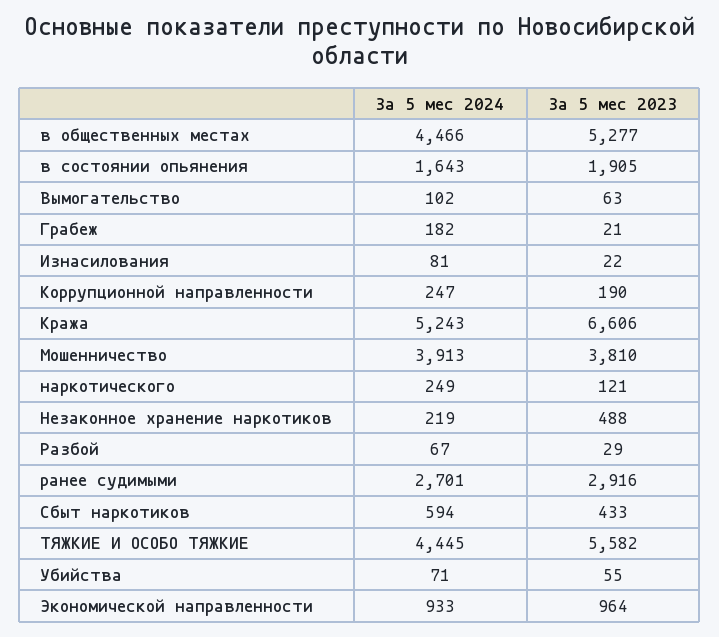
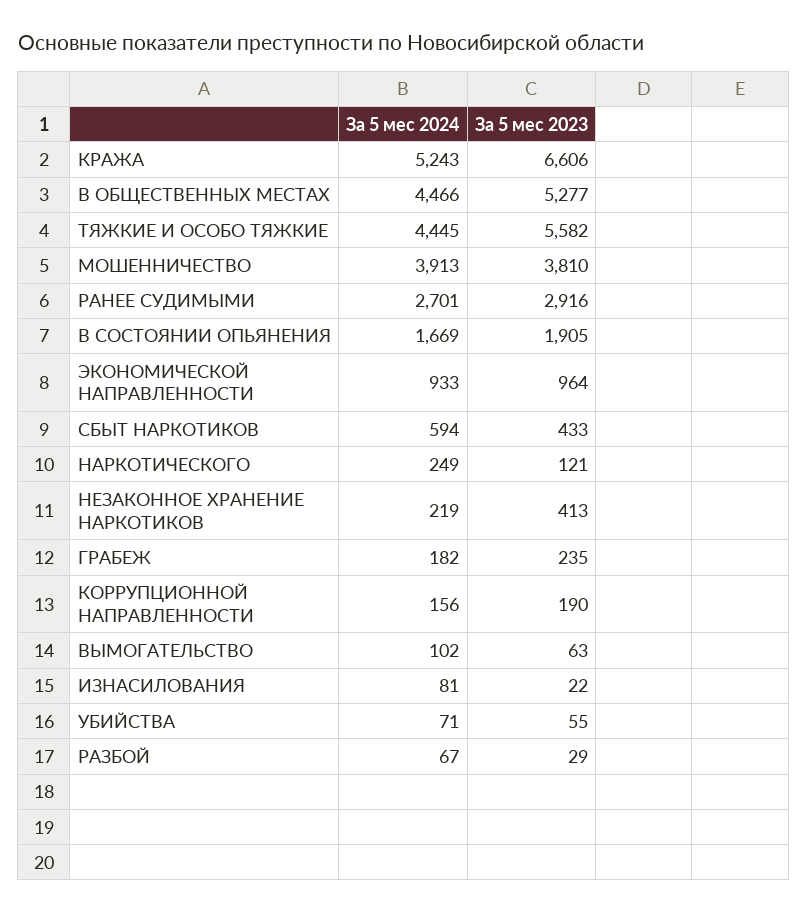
  {
    "За 5 мес 2024": {
      "в общественных местах": 4466,
-     "в состоянии опьянения": 1643,
+     "в состоянии опьянения": 1669,
      "Вымогательство": 102,
      "Грабеж": 182,
      "Изнасилования": 81,
-     "Коррупционной направленности": 247,
+     "Коррупционной направленности": 156,
      "Кража": 5243,
      "Мошенничество": 3913,
      "наркотического": 249,
      "Незаконное хранение наркотиков": 219,
      "Разбой": 67,
      "ранее судимыми": 2701,
      "Сбыт наркотиков": 594,
      "ТЯЖКИЕ И ОСОБО ТЯЖКИЕ": 4445,
      "Убийства": 71,
      "Экономической направленности": 933
    },
    "За 5 мес 2023": {
      "в общественных местах": 5277,
      "в состоянии опьянения": 1905,
      "Вымогательство": 63,
-     "Грабеж": 21,
+     "Грабеж": 235,
      "Изнасилования": 22,
      "Коррупционной направленности": 190,
      "Кража": 6606,
      "Мошенничество": 3810,
      "наркотического": 121,
-     "Незаконное хранение наркотиков": 488,
+     "Незаконное хранение наркотиков": 413,
      "Разбой": 29,
      "ранее судимыми": 2916,
      "Сбыт наркотиков": 433,
      "ТЯЖКИЕ И ОСОБО ТЯЖКИЕ": 5582,
      "Убийства": 55,
      "Экономической направленности": 964
    }
  }

